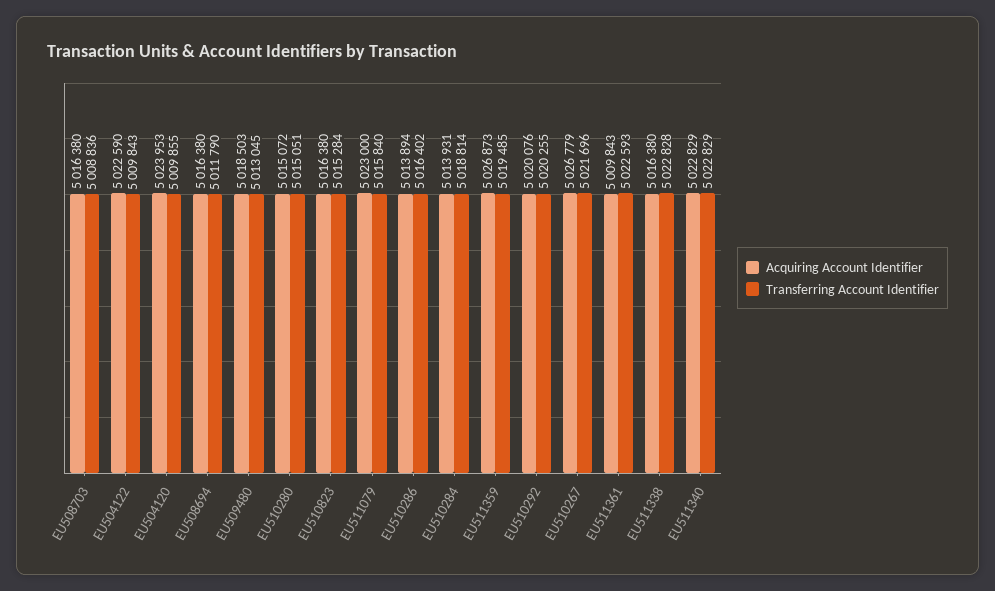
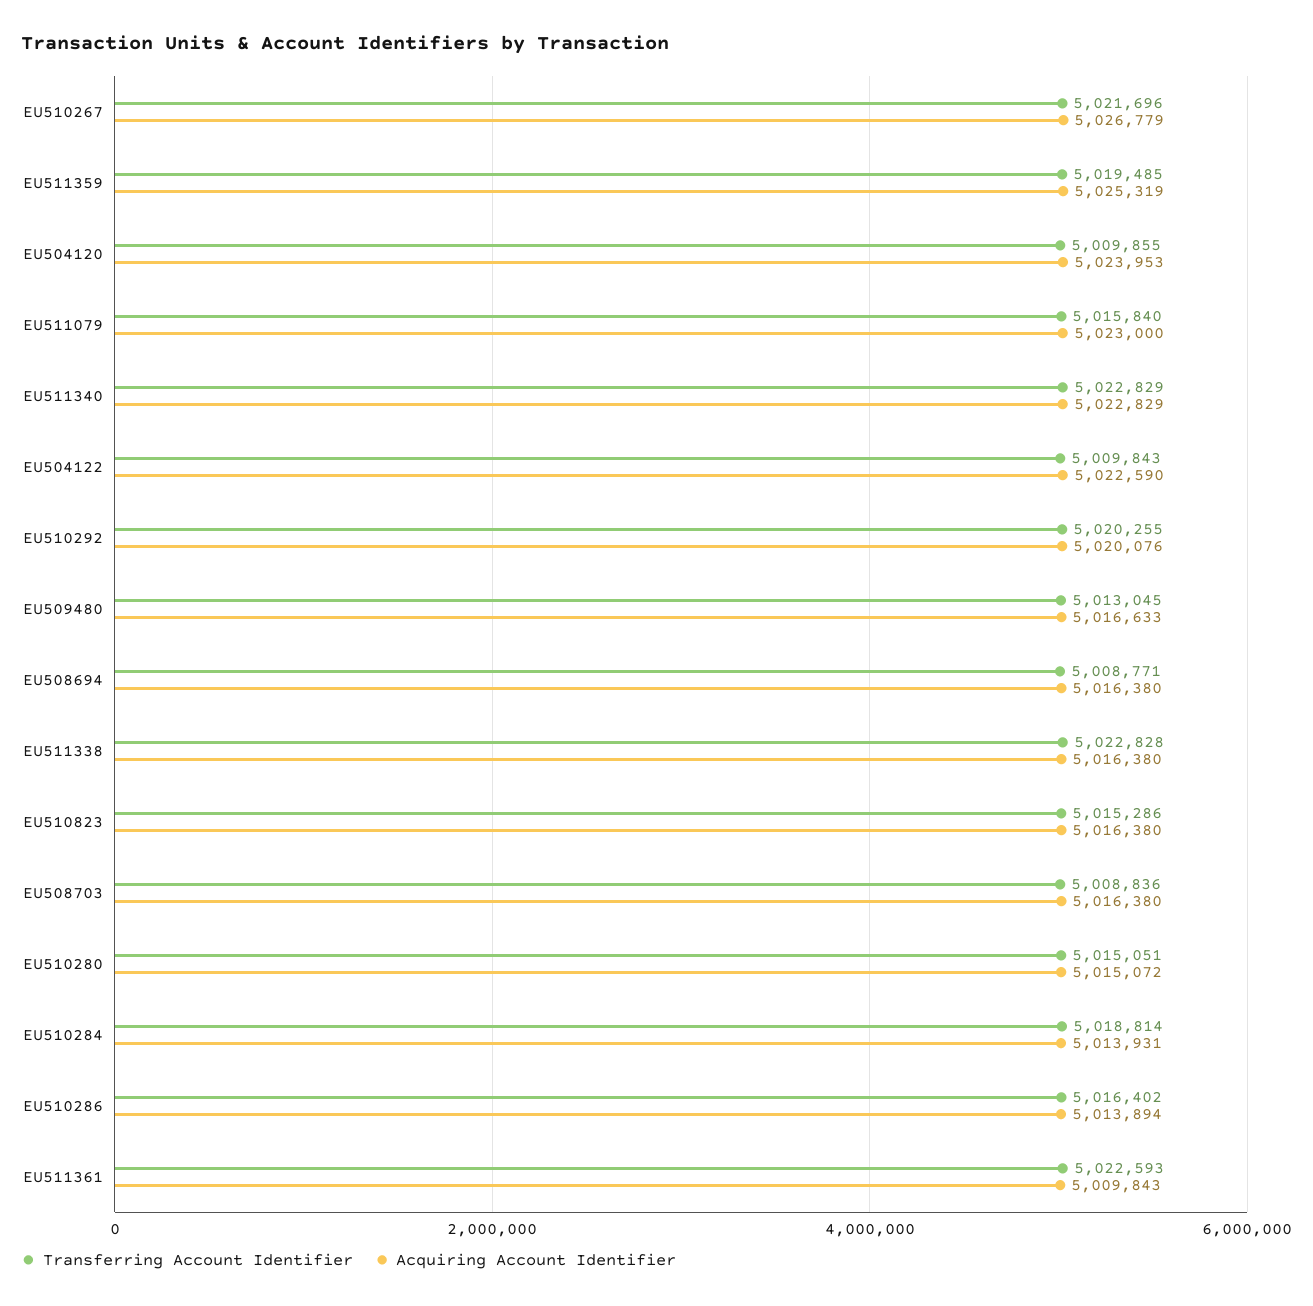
  {
    "Acquiring Account Identifier": {
      "EU508703": 5016380,
      "EU504122": 5022590,
      "EU504120": 5023953,
      "EU508694": 5016380,
-     "EU509480": 5018503,
+     "EU509480": 5016633,
      "EU510280": 5015072,
      "EU510823": 5016380,
      "EU511079": 5023000,
      "EU510286": 5013894,
      "EU510284": 5013931,
-     "EU511359": 5026873,
+     "EU511359": 5025319,
      "EU510292": 5020076,
      "EU510267": 5026779,
      "EU511361": 5009843,
      "EU511338": 5016380,
      "EU511340": 5022829
    },
    "Transferring Account Identifier": {
      "EU508703": 5008836,
      "EU504122": 5009843,
      "EU504120": 5009855,
-     "EU508694": 5011790,
+     "EU508694": 5008771,
      "EU509480": 5013045,
      "EU510280": 5015051,
-     "EU510823": 5015284,
+     "EU510823": 5015286,
      "EU511079": 5015840,
      "EU510286": 5016402,
      "EU510284": 5018814,
      "EU511359": 5019485,
      "EU510292": 5020255,
      "EU510267": 5021696,
      "EU511361": 5022593,
      "EU511338": 5022828,
      "EU511340": 5022829
    }
  }

